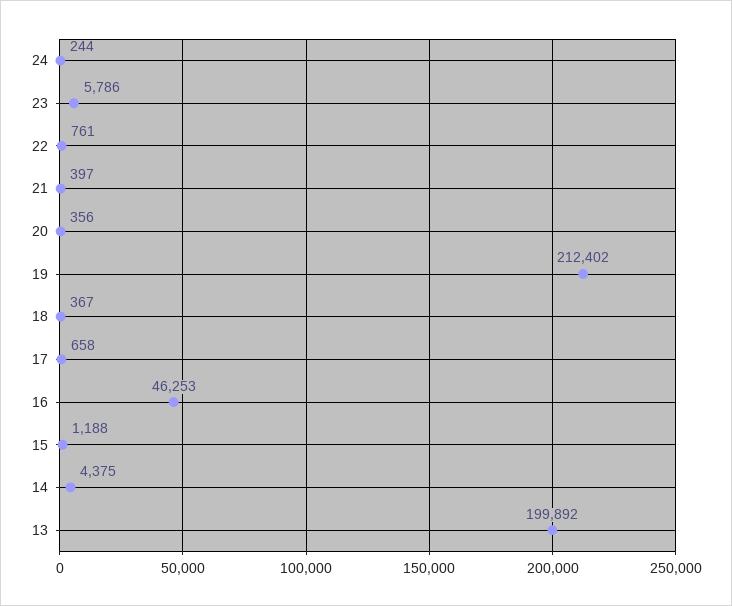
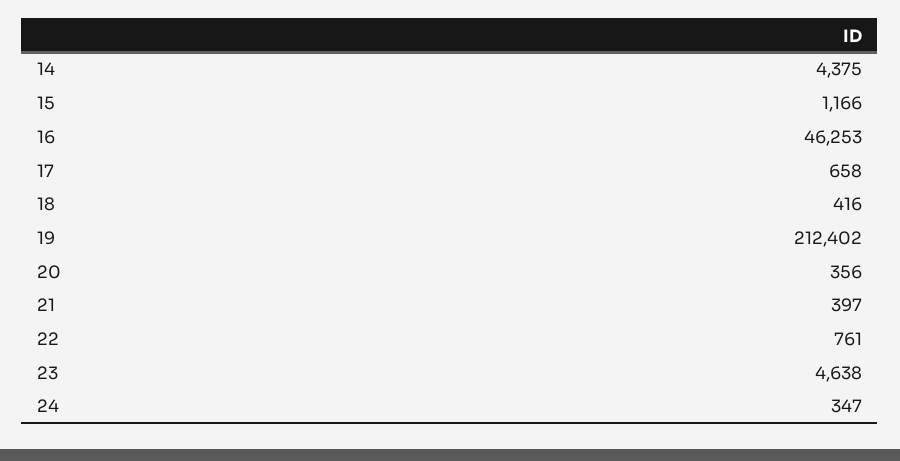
  {
-   "24": 244,
+   "24": 347,
-   "23": 5786,
+   "23": 4638,
    "22": 761,
    "21": 397,
    "20": 356,
    "19": 212402,
-   "18": 367,
+   "18": 416,
    "17": 658,
    "16": 46253,
-   "15": 1188,
+   "15": 1166,
-   "14": 4375,
+   "14": 4375
-   "13": 199892
  }

